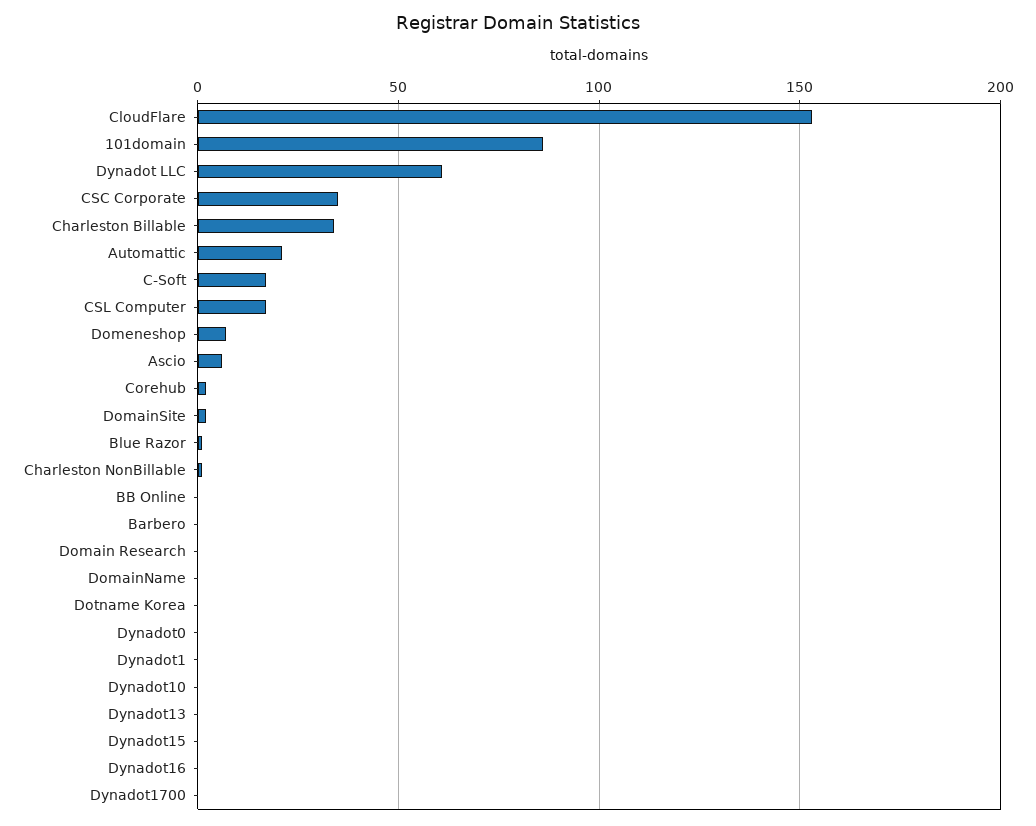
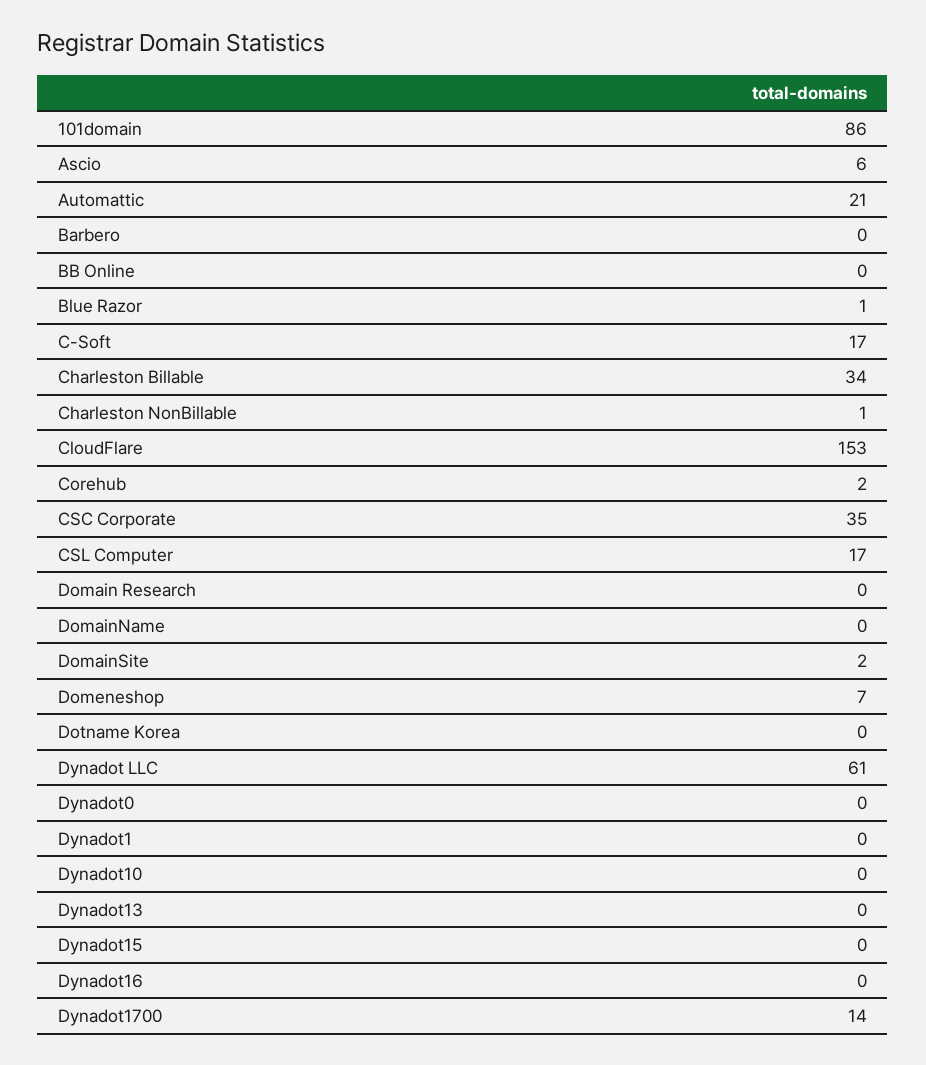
  {
    "CloudFlare": 153,
    "101domain": 86,
    "Dynadot LLC": 61,
    "CSC Corporate": 35,
    "Charleston Billable": 34,
    "Automattic": 21,
    "C-Soft": 17,
    "CSL Computer": 17,
    "Domeneshop": 7,
    "Ascio": 6,
    "Corehub": 2,
    "DomainSite": 2,
    "Blue Razor": 1,
    "Charleston NonBillable": 1,
    "BB Online": 0,
    "Barbero": 0,
    "Domain Research": 0,
    "DomainName": 0,
    "Dotname Korea": 0,
    "Dynadot0": 0,
    "Dynadot1": 0,
    "Dynadot10": 0,
    "Dynadot13": 0,
    "Dynadot15": 0,
    "Dynadot16": 0,
-   "Dynadot1700": 0
+   "Dynadot1700": 14
  }

